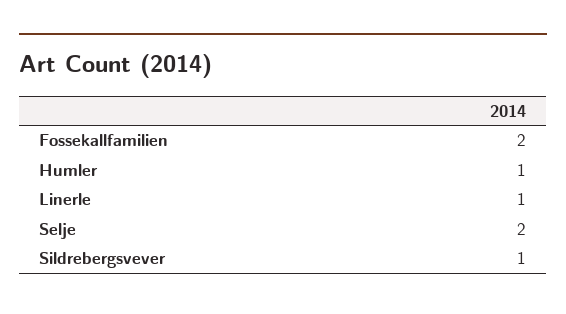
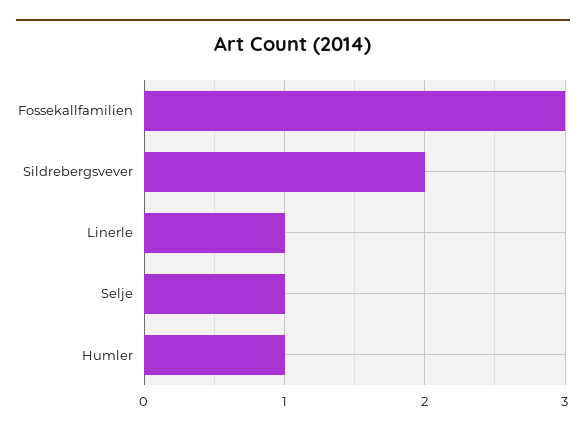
  {
-   "Fossekallfamilien": 2,
+   "Fossekallfamilien": 3,
    "Humler": 1,
    "Linerle": 1,
-   "Selje": 2,
+   "Selje": 1,
-   "Sildrebergsvever": 1
+   "Sildrebergsvever": 2
  }

